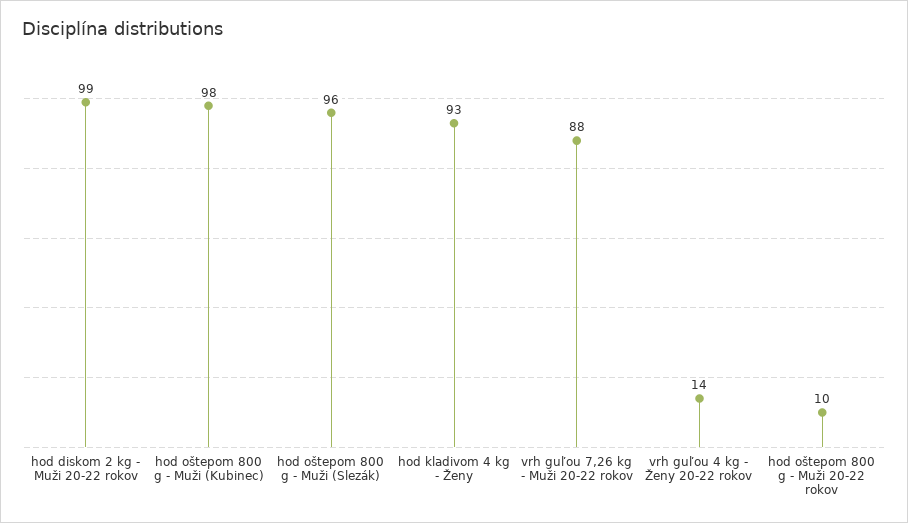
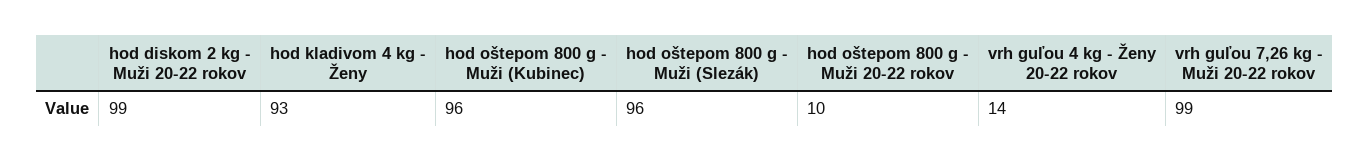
  {
    "hod diskom 2 kg - Muži 20-22 rokov": 99,
-   "hod oštepom 800 g - Muži (Kubinec)": 98,
+   "hod oštepom 800 g - Muži (Kubinec)": 96,
    "hod oštepom 800 g - Muži (Slezák)": 96,
    "hod kladivom 4 kg - Ženy": 93,
-   "vrh guľou 7,26 kg - Muži 20-22 rokov": 88,
+   "vrh guľou 7,26 kg - Muži 20-22 rokov": 99,
    "vrh guľou 4 kg - Ženy 20-22 rokov": 14,
    "hod oštepom 800 g - Muži 20-22 rokov": 10
  }

